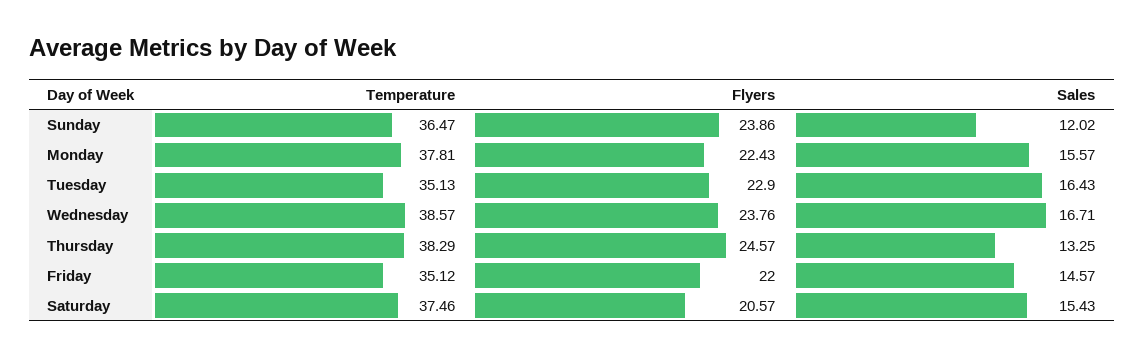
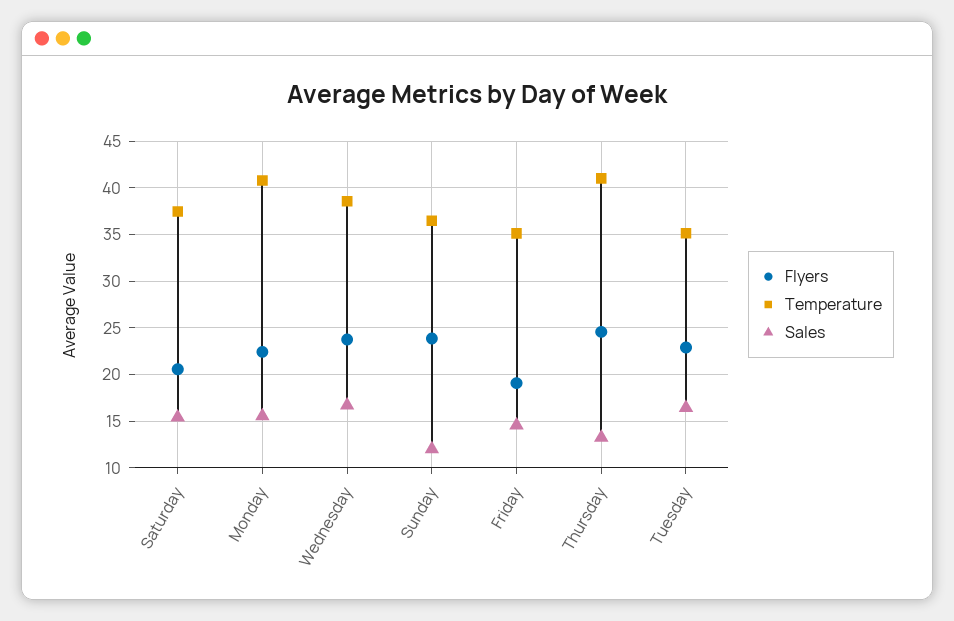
  {
    "Temperature": {
      "Sunday": 36.47,
-     "Monday": 37.81,
+     "Monday": 41,
      "Tuesday": 35.13,
      "Wednesday": 38.57,
-     "Thursday": 38.29,
+     "Thursday": 41,
      "Friday": 35.12,
      "Saturday": 37.46
    },
    "Flyers": {
      "Sunday": 23.86,
      "Monday": 22.43,
      "Tuesday": 22.9,
      "Wednesday": 23.76,
      "Thursday": 24.57,
-     "Friday": 22,
+     "Friday": 19,
      "Saturday": 20.57
    },
    "Sales": {
      "Sunday": 12.02,
      "Monday": 15.57,
      "Tuesday": 16.43,
      "Wednesday": 16.71,
      "Thursday": 13.25,
      "Friday": 14.57,
      "Saturday": 15.43
    }
  }

